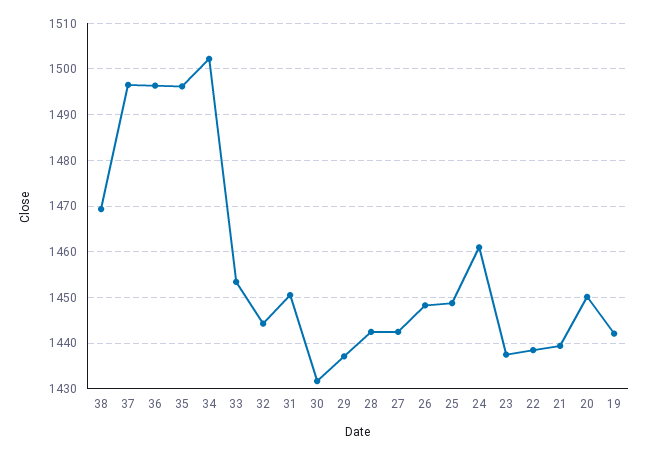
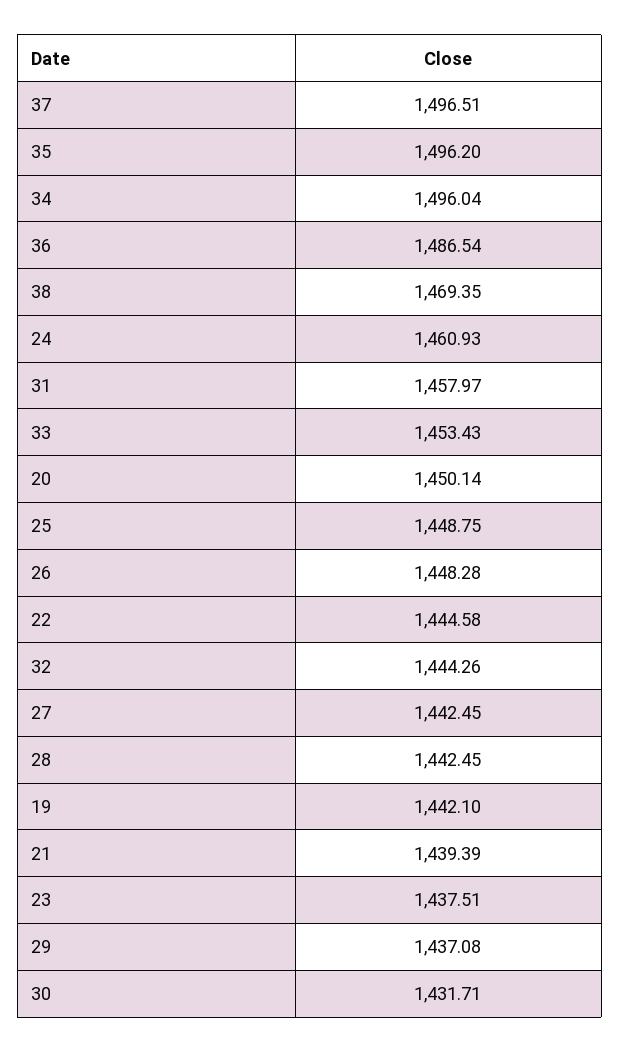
  {
    "38": 1469.35,
    "37": 1496.51,
-   "36": 1496,
+   "36": 1486.54,
    "35": 1496.2,
-   "34": 1502,
+   "34": 1496.04,
    "33": 1453.43,
    "32": 1444.26,
-   "31": 1450,
+   "31": 1457.97,
    "30": 1431.71,
    "29": 1437.08,
    "28": 1442.45,
    "27": 1442.45,
    "26": 1448.28,
    "25": 1448.75,
    "24": 1460.93,
    "23": 1437.51,
-   "22": 1438,
+   "22": 1444.58,
    "21": 1439.39,
    "20": 1450.14,
    "19": 1442.1
  }

